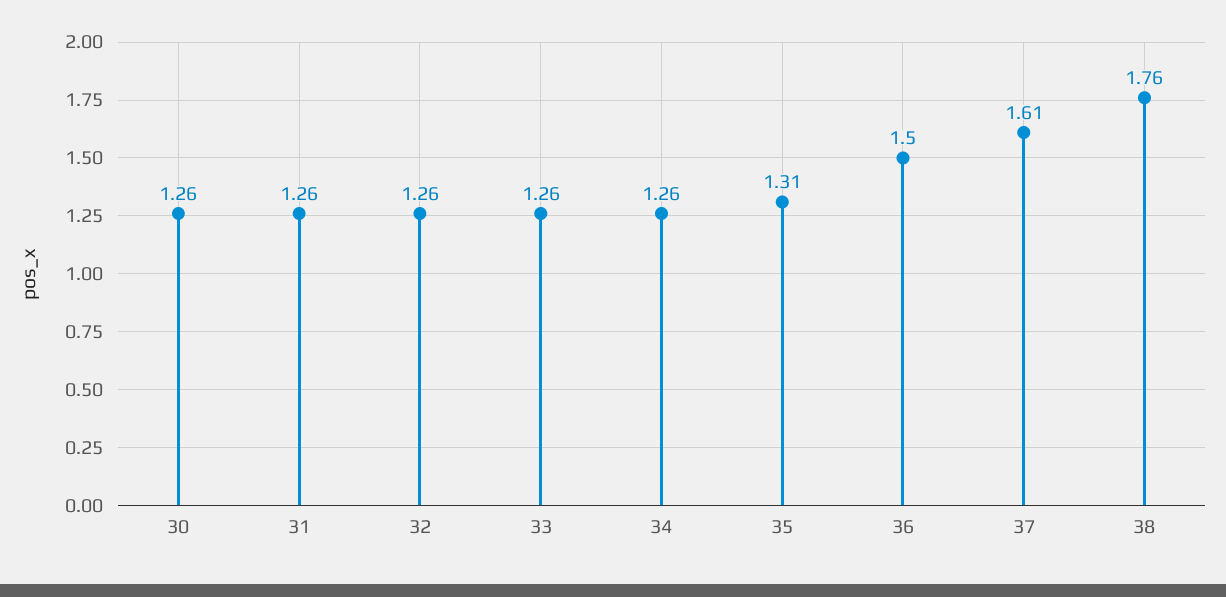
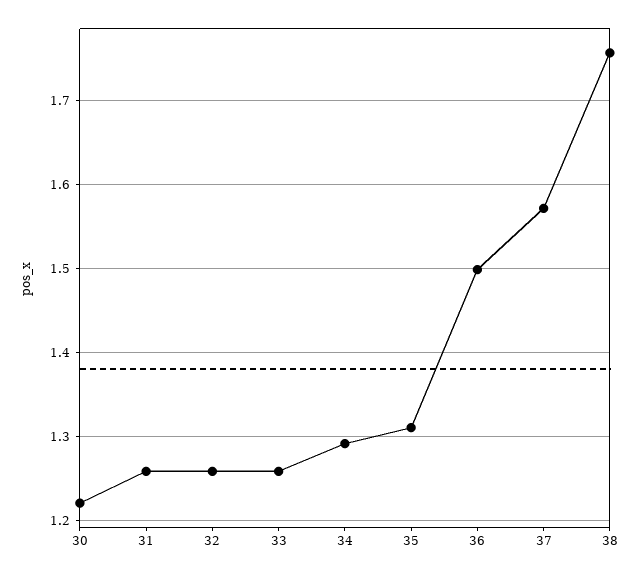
  {
-   "30": 1.26,
+   "30": 1.22,
    "31": 1.26,
    "32": 1.26,
    "33": 1.26,
-   "34": 1.26,
+   "34": 1.29,
    "35": 1.31,
    "36": 1.5,
-   "37": 1.61,
+   "37": 1.57,
    "38": 1.76
  }

